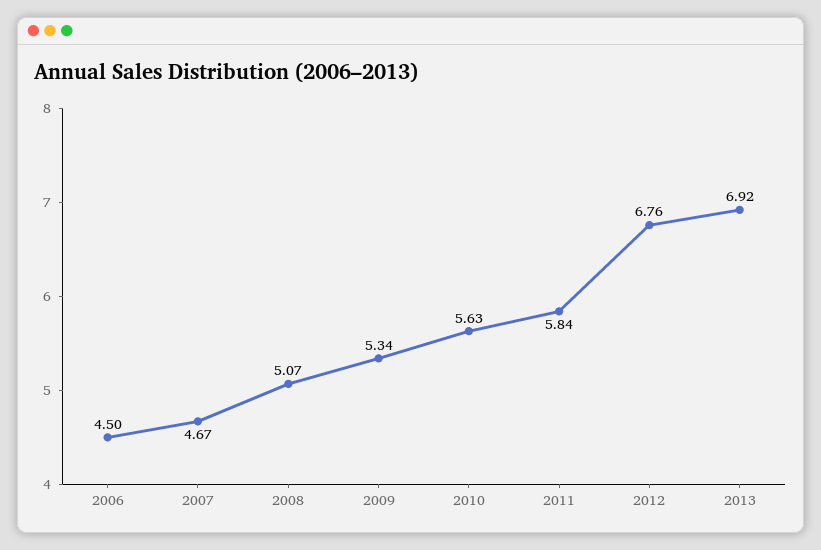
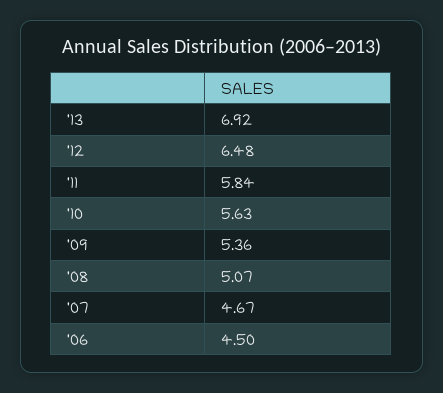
  {
    "2006": 4.5,
    "2007": 4.67,
    "2008": 5.07,
-   "2009": 5.34,
+   "2009": 5.36,
    "2010": 5.63,
    "2011": 5.84,
-   "2012": 6.76,
+   "2012": 6.48,
    "2013": 6.92
  }

